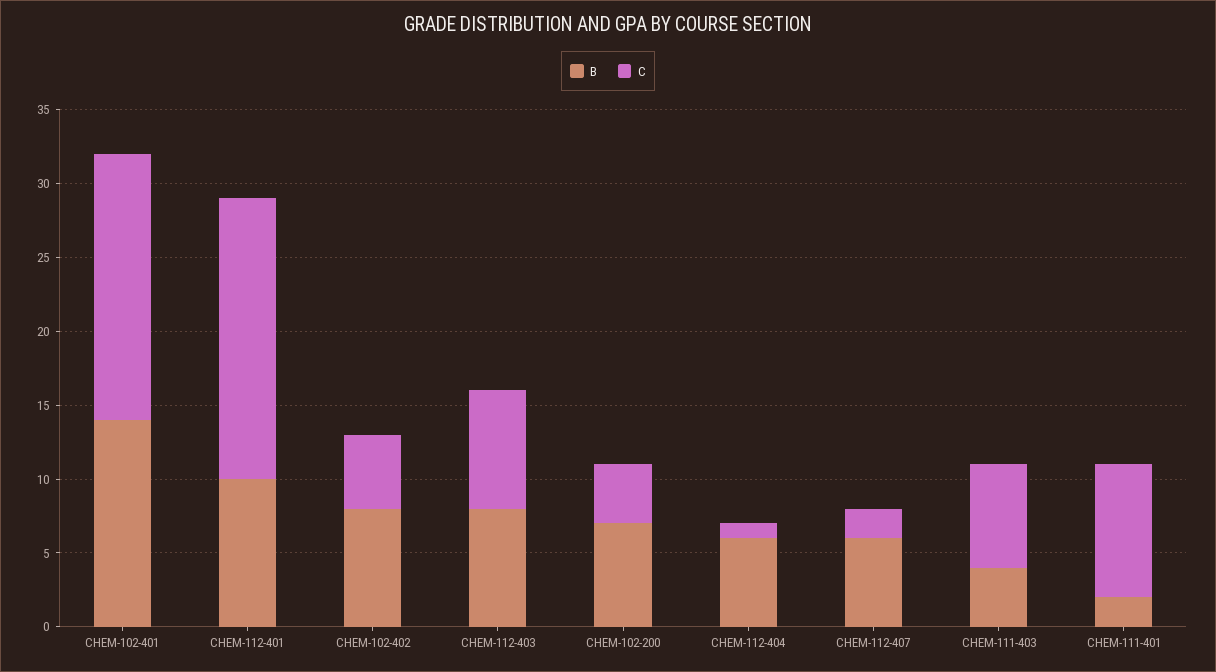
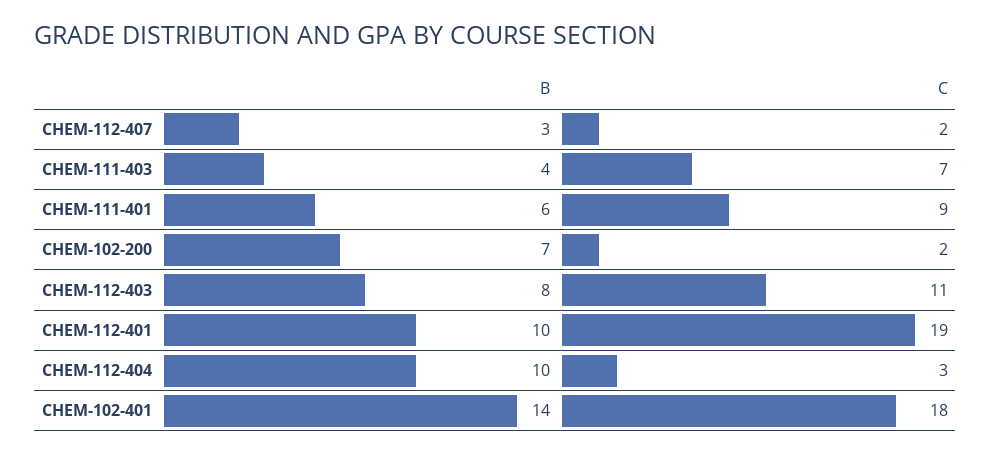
  {
    "B": {
      "CHEM-102-401": 14,
      "CHEM-112-401": 10,
-     "CHEM-102-402": 8,
      "CHEM-112-403": 8,
      "CHEM-102-200": 7,
-     "CHEM-112-404": 6,
+     "CHEM-112-404": 10,
-     "CHEM-112-407": 6,
+     "CHEM-112-407": 3,
      "CHEM-111-403": 4,
-     "CHEM-111-401": 2
+     "CHEM-111-401": 6
    },
    "C": {
      "CHEM-102-401": 18,
      "CHEM-112-401": 19,
-     "CHEM-102-402": 5,
-     "CHEM-112-403": 8,
+     "CHEM-112-403": 11,
-     "CHEM-102-200": 4,
+     "CHEM-102-200": 2,
-     "CHEM-112-404": 1,
+     "CHEM-112-404": 3,
      "CHEM-112-407": 2,
      "CHEM-111-403": 7,
      "CHEM-111-401": 9
    }
  }

